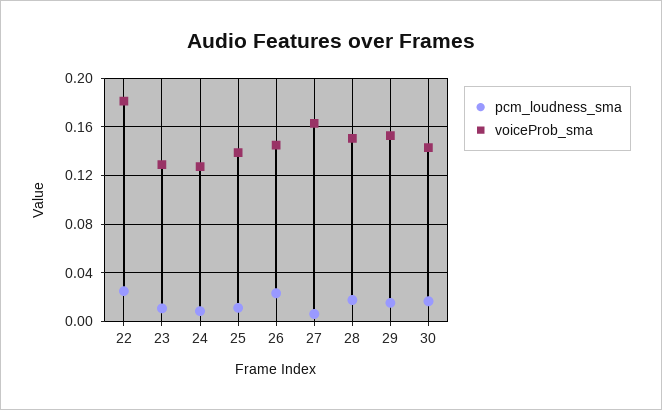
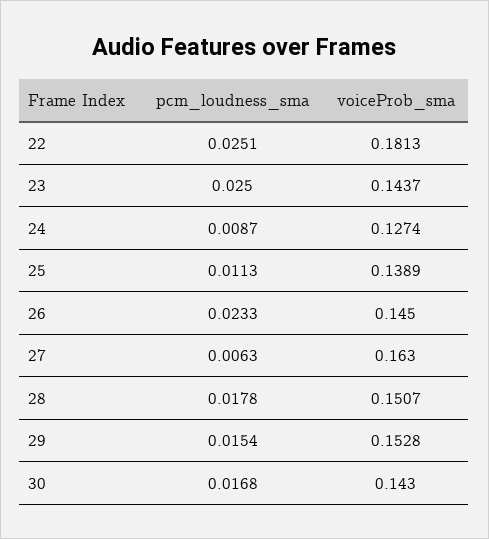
  {
    "pcm_loudness_sma": {
      "22": 0.0251,
-     "23": 0.01,
+     "23": 0.025,
      "24": 0.0087,
      "25": 0.0113,
      "26": 0.0233,
      "27": 0.0063,
      "28": 0.0178,
      "29": 0.0154,
      "30": 0.0168
    },
    "voiceProb_sma": {
      "22": 0.1813,
-     "23": 0.13,
+     "23": 0.1437,
      "24": 0.1274,
      "25": 0.1389,
      "26": 0.145,
      "27": 0.163,
      "28": 0.1507,
      "29": 0.1528,
      "30": 0.143
    }
  }

